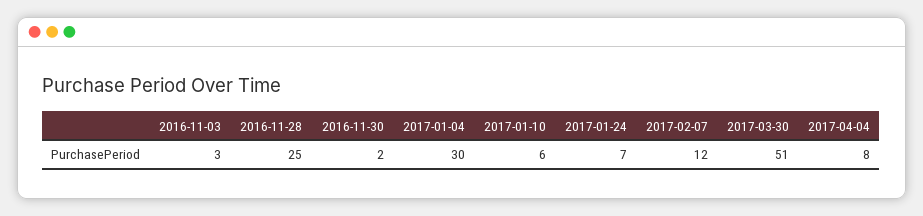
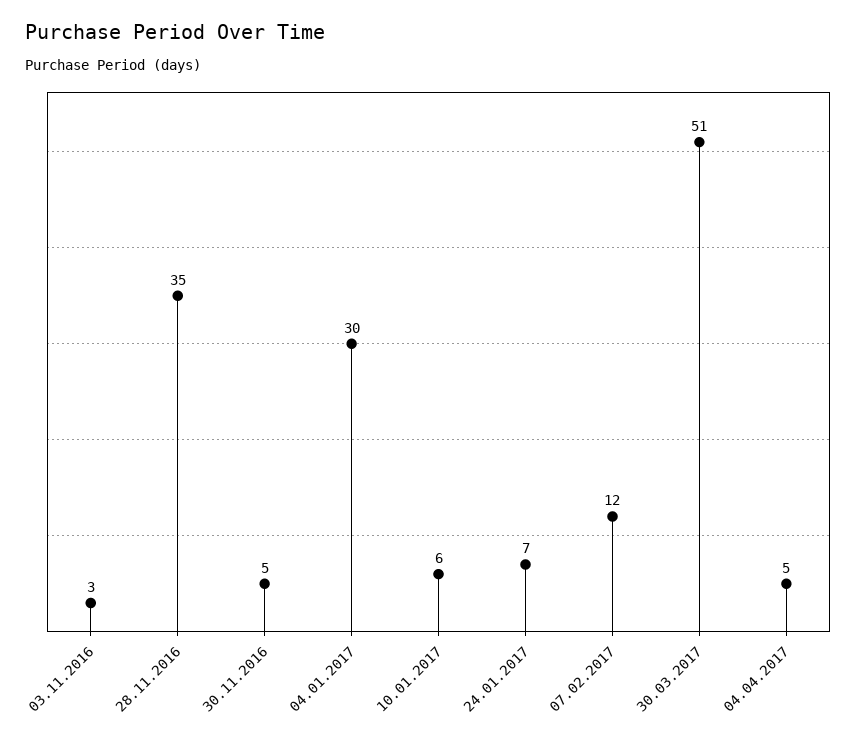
  {
    "2016-11-03": 3,
-   "2016-11-28": 25,
+   "2016-11-28": 35,
-   "2016-11-30": 2,
+   "2016-11-30": 5,
    "2017-01-04": 30,
    "2017-01-10": 6,
    "2017-01-24": 7,
    "2017-02-07": 12,
    "2017-03-30": 51,
-   "2017-04-04": 8
+   "2017-04-04": 5
  }

